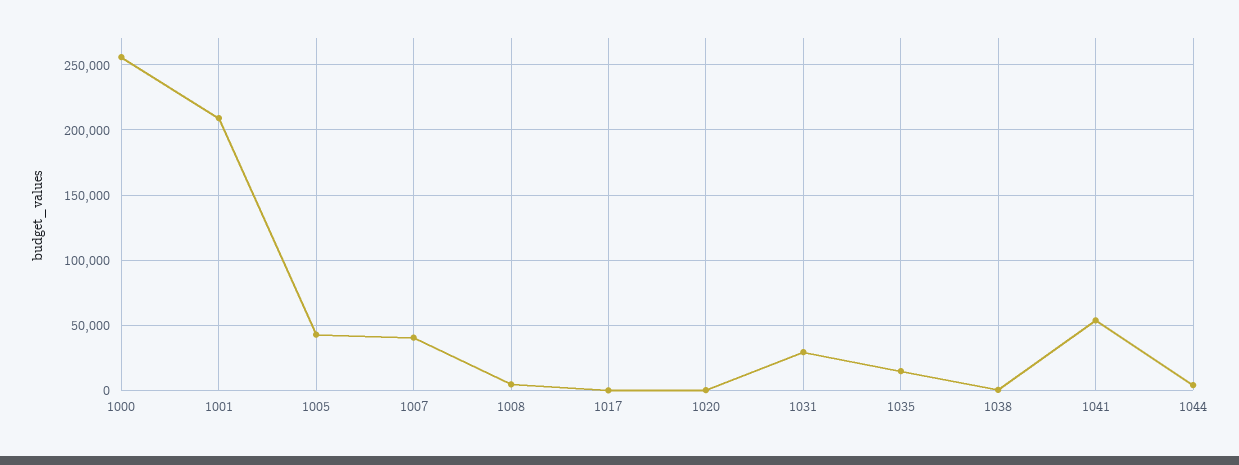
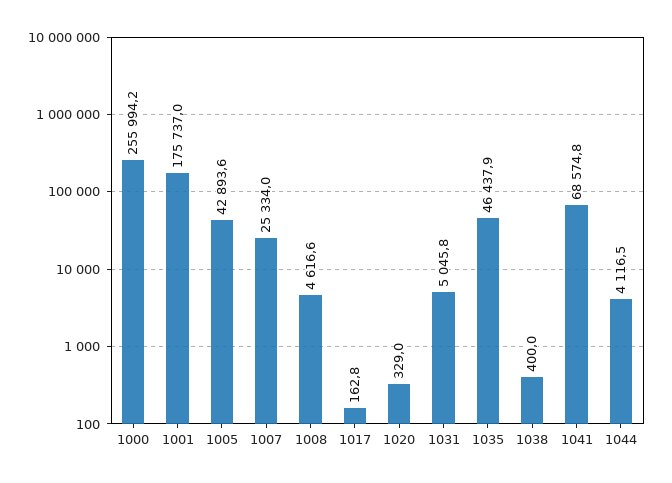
  {
    "1000": 255994.2,
-   "1001": 210000,
+   "1001": 175737,
    "1005": 42893.6,
-   "1007": 40000,
+   "1007": 25334,
    "1008": 4616.6,
    "1017": 162.8,
    "1020": 329,
-   "1031": 30000,
+   "1031": 5045.8,
-   "1035": 15000,
+   "1035": 46437.9,
    "1038": 400,
-   "1041": 55000,
+   "1041": 68574.8,
    "1044": 4116.5
  }

